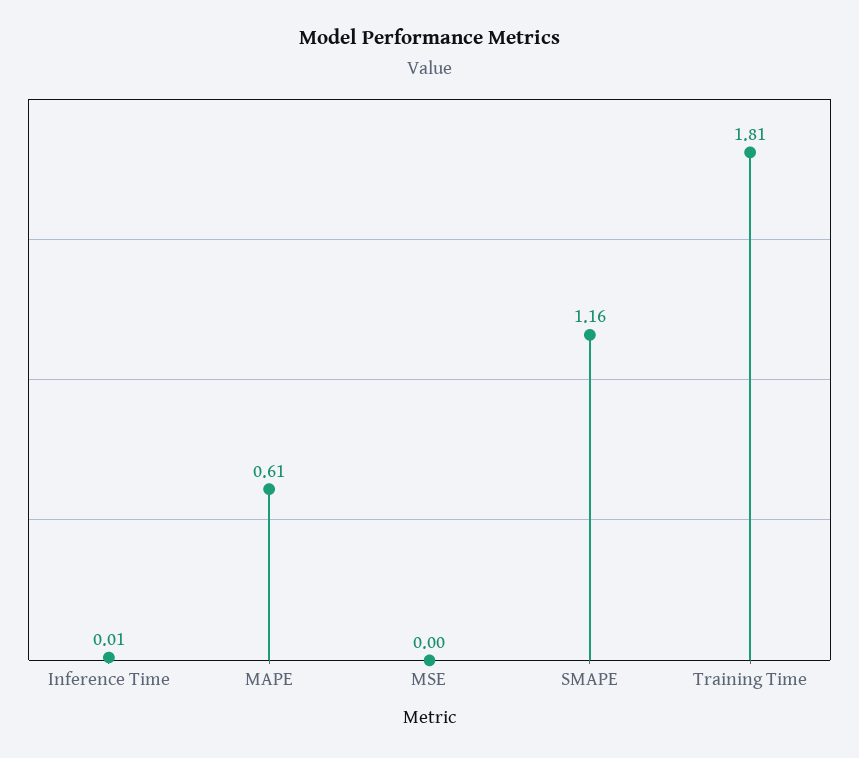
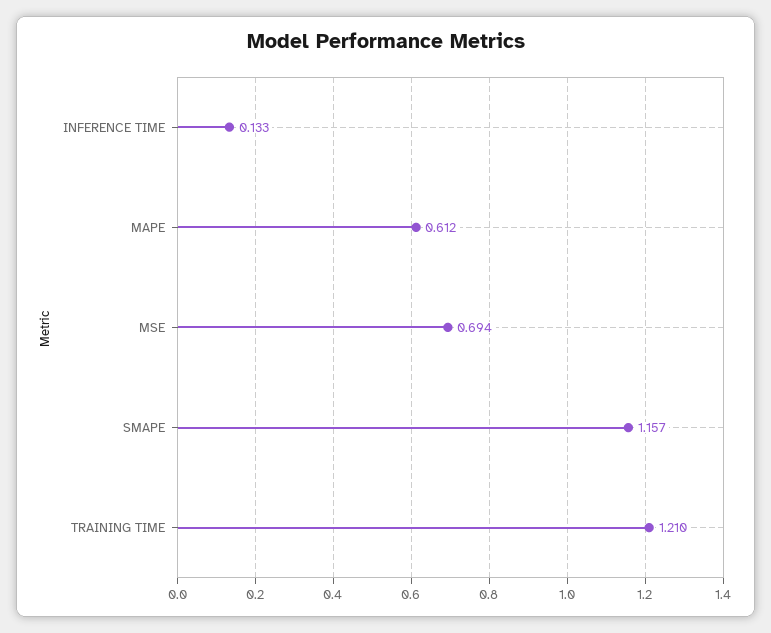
  {
-   "Inference Time": 0.01,
+   "Inference Time": 0.133,
    "MAPE": 0.612,
-   "MSE": 0,
+   "MSE": 0.694,
    "SMAPE": 1.157,
-   "Training Time": 1.81
+   "Training Time": 1.21
  }

